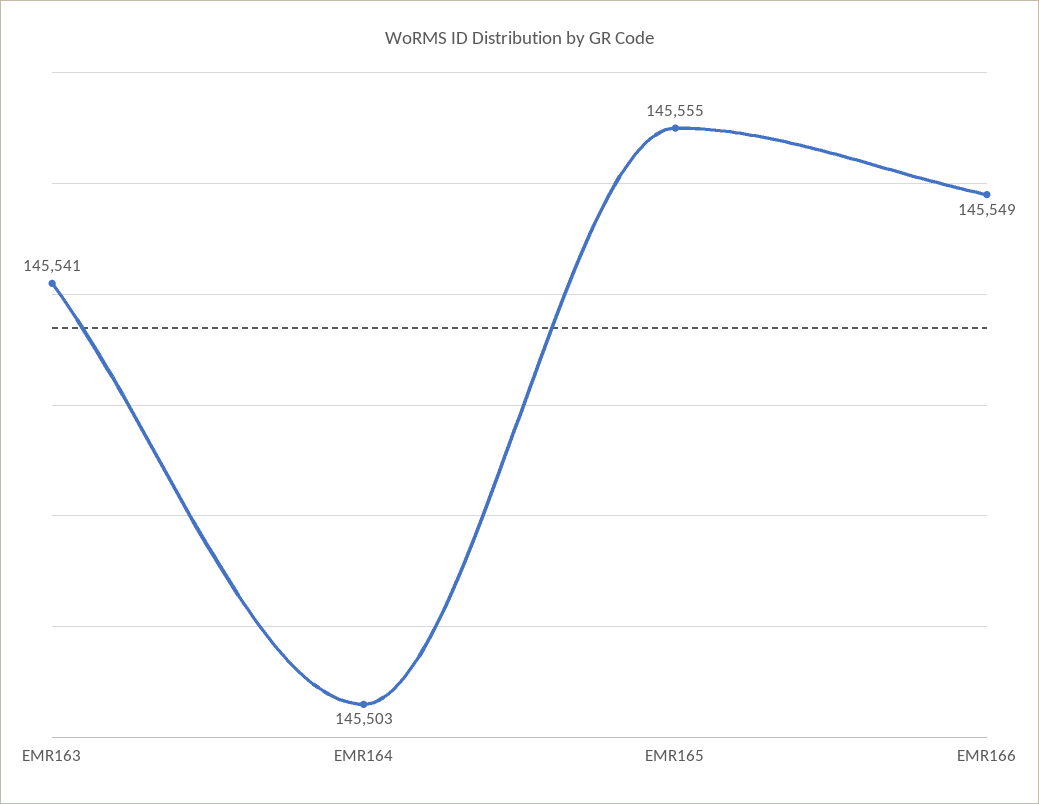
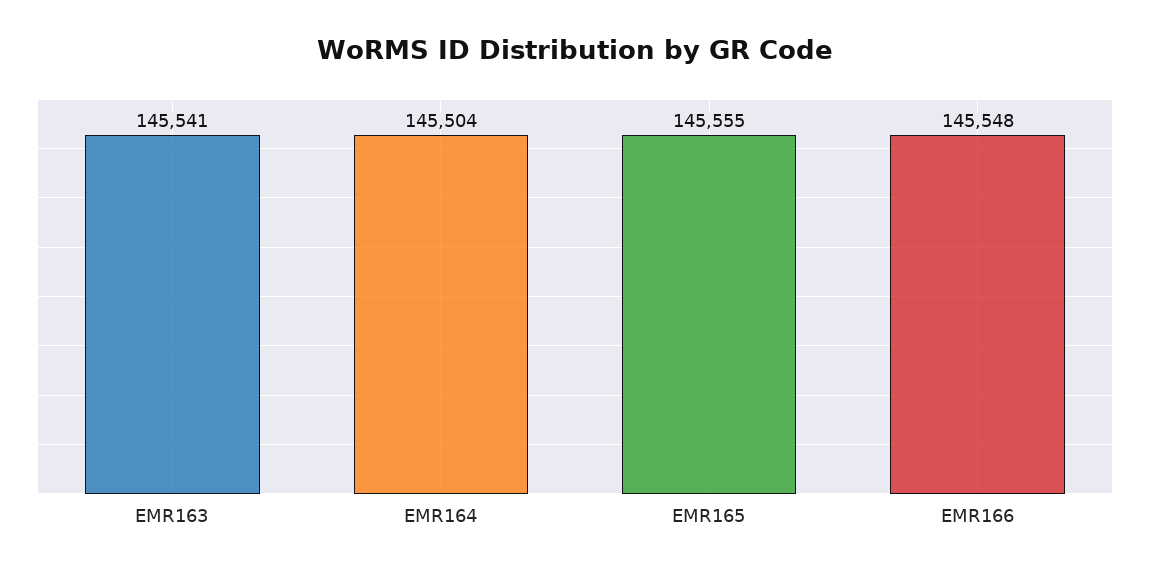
  {
    "EMR163": 145541,
-   "EMR164": 145503,
+   "EMR164": 145504,
    "EMR165": 145555,
-   "EMR166": 145549
+   "EMR166": 145548
  }

